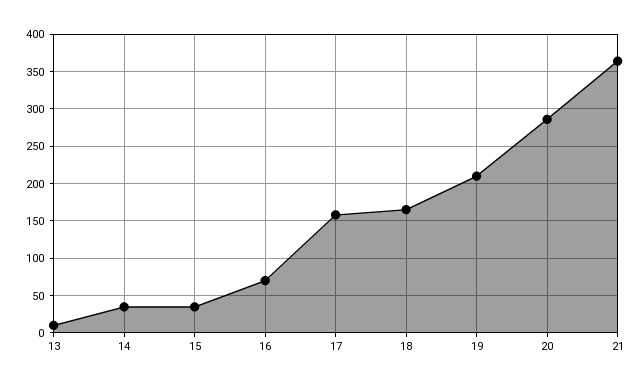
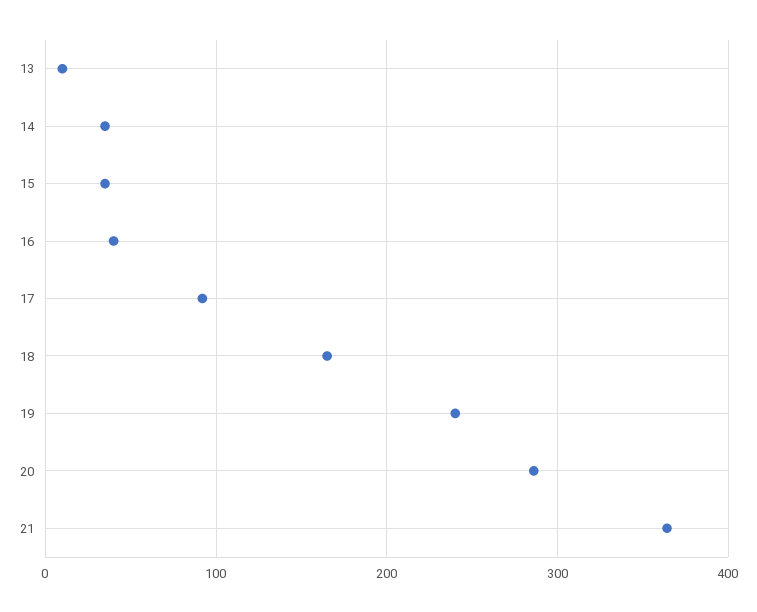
  {
    "13": 10,
    "14": 40,
    "15": 40,
-   "16": 70,
+   "16": 40,
-   "17": 160,
+   "17": 90,
    "18": 170,
-   "19": 210,
+   "19": 240,
    "20": 290,
    "21": 360
  }

